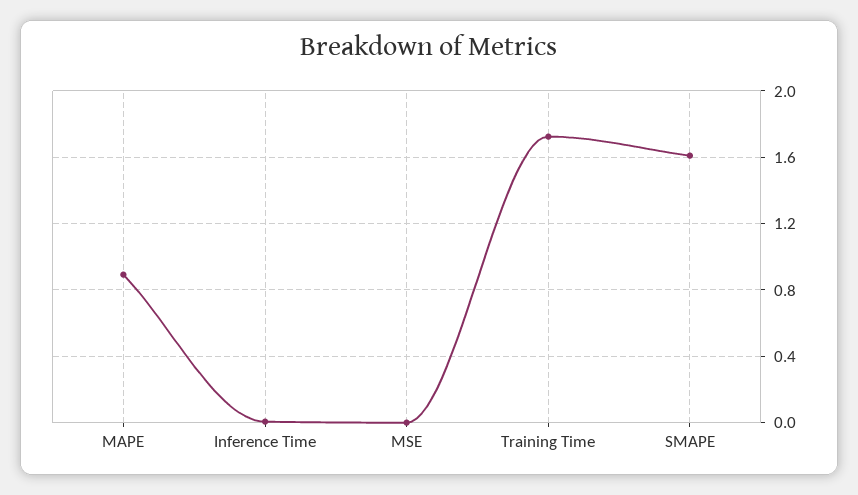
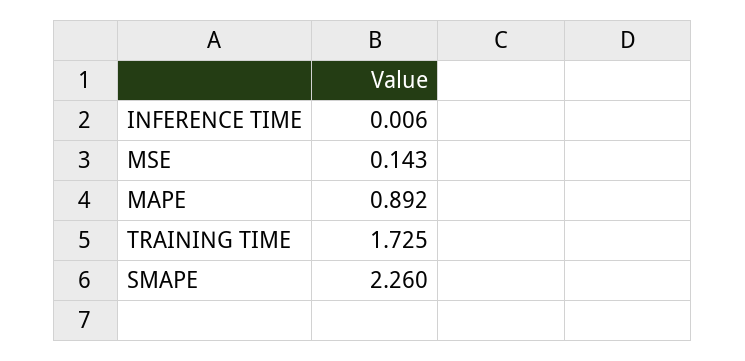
  {
    "MAPE": 0.892,
    "Inference Time": 0.006,
-   "MSE": 0,
+   "MSE": 0.143,
    "Training Time": 1.725,
-   "SMAPE": 1.6
+   "SMAPE": 2.26
  }

